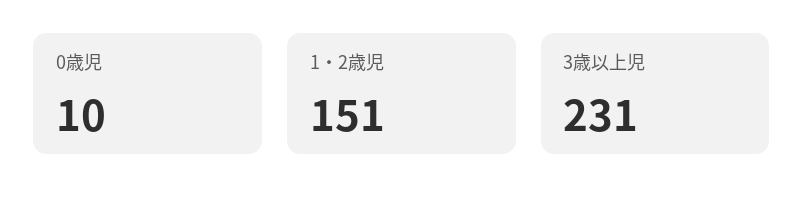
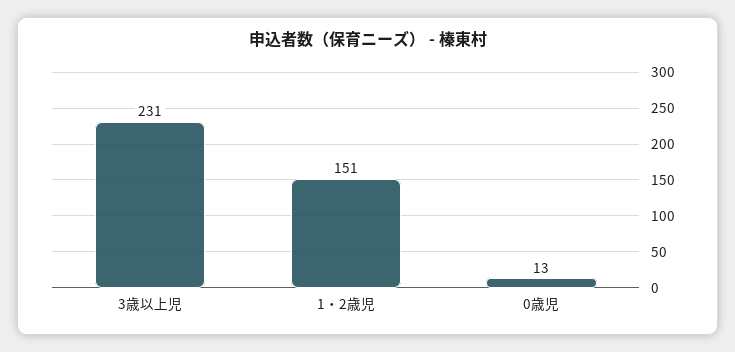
  {
-   "0歳児": 10,
+   "0歳児": 13,
    "1・2歳児": 151,
    "3歳以上児": 231
  }

